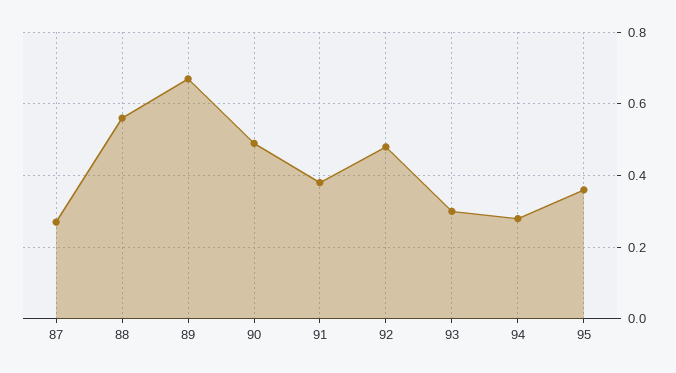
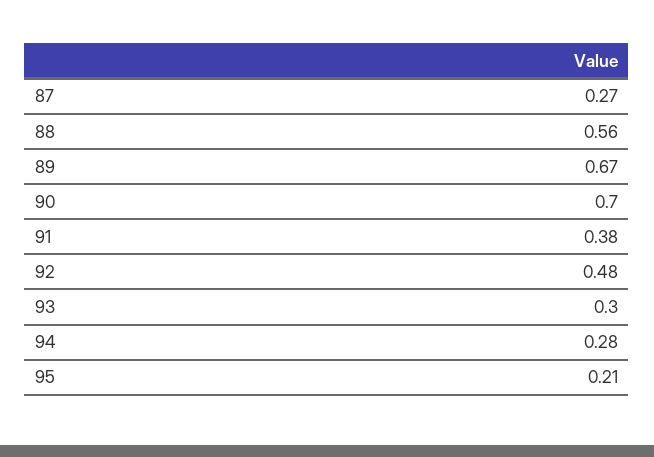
  {
    "87": 0.27,
    "88": 0.56,
    "89": 0.67,
-   "90": 0.5,
+   "90": 0.7,
    "91": 0.38,
    "92": 0.48,
    "93": 0.3,
    "94": 0.28,
-   "95": 0.35
+   "95": 0.21
  }

